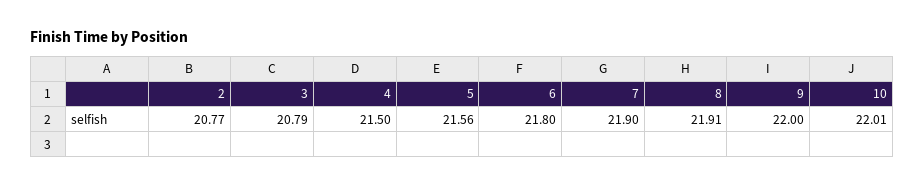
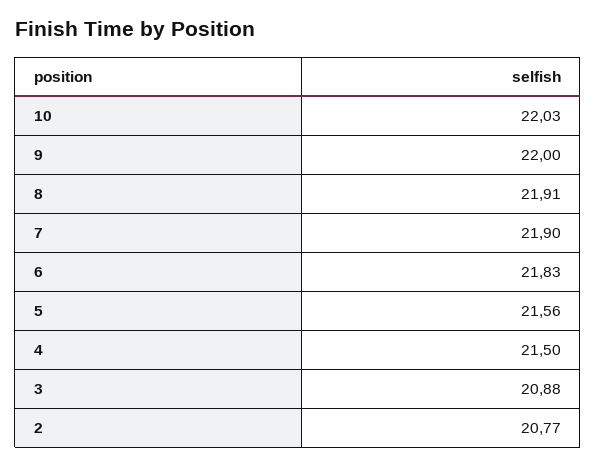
  {
    "2": 20.77,
-   "3": 20.79,
+   "3": 20.88,
    "4": 21.5,
    "5": 21.56,
-   "6": 21.8,
+   "6": 21.83,
    "7": 21.9,
    "8": 21.91,
    "9": 22,
-   "10": 22.01
+   "10": 22.03
  }

